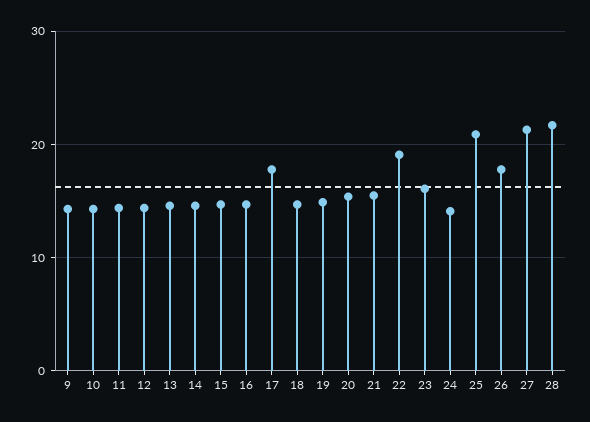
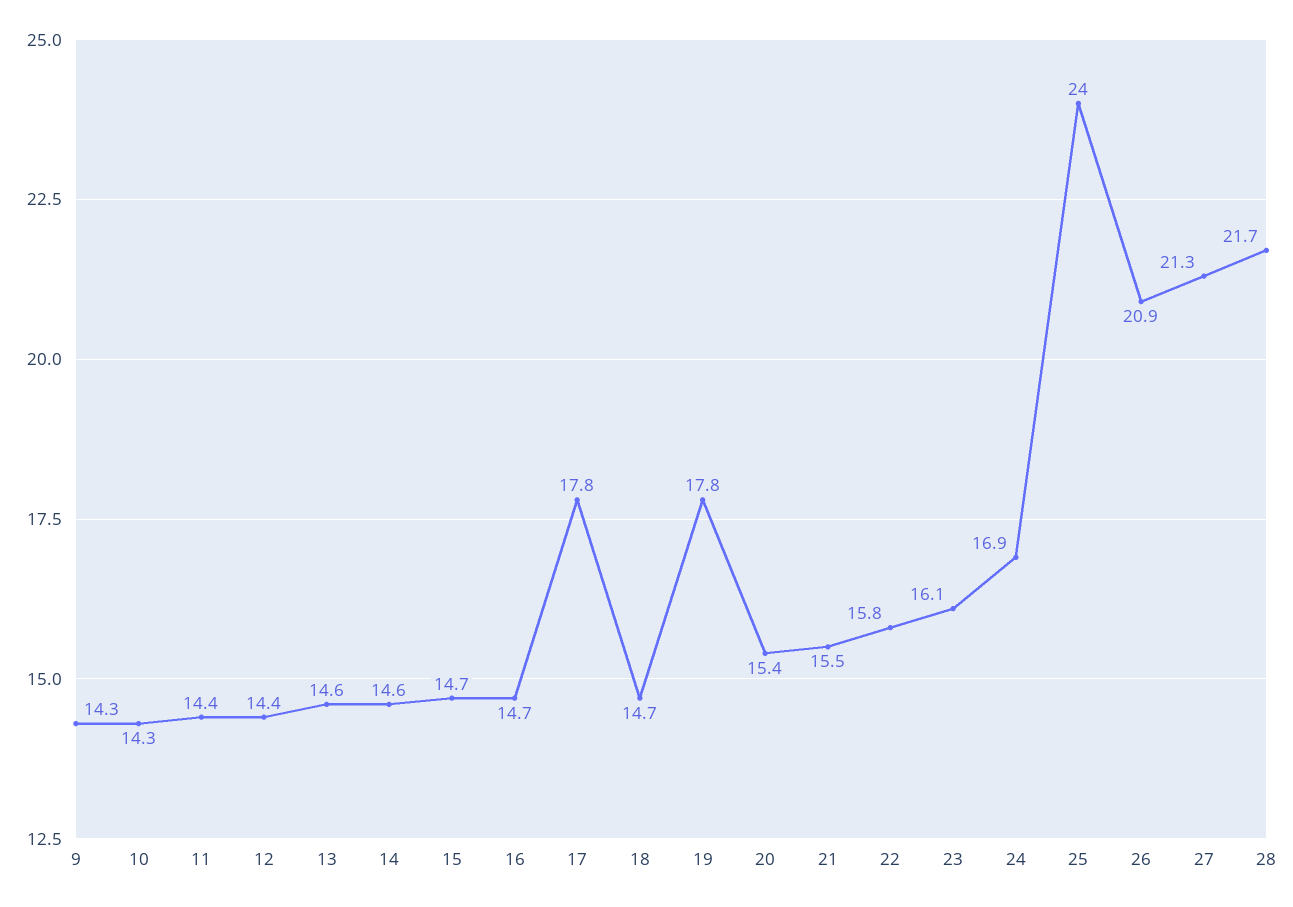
  {
    "9": 14.3,
    "10": 14.3,
    "11": 14.4,
    "12": 14.4,
    "13": 14.6,
    "14": 14.6,
    "15": 14.7,
    "16": 14.7,
    "17": 17.8,
    "18": 14.7,
-   "19": 15,
+   "19": 17.8,
    "20": 15.4,
    "21": 15.5,
-   "22": 19,
+   "22": 15.8,
    "23": 16.1,
-   "24": 14,
+   "24": 16.9,
-   "25": 21,
+   "25": 24,
-   "26": 18,
+   "26": 20.9,
    "27": 21.3,
    "28": 21.7
  }

